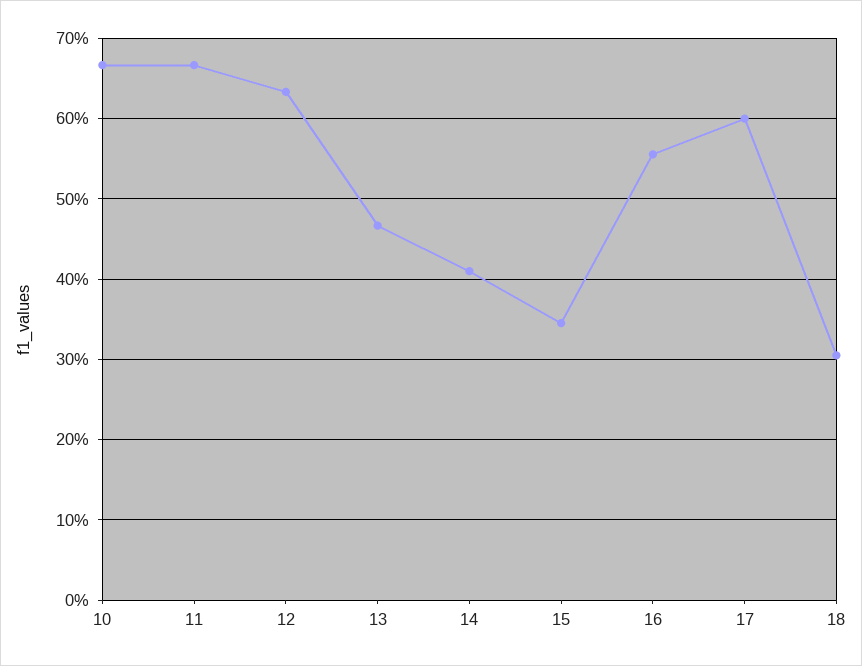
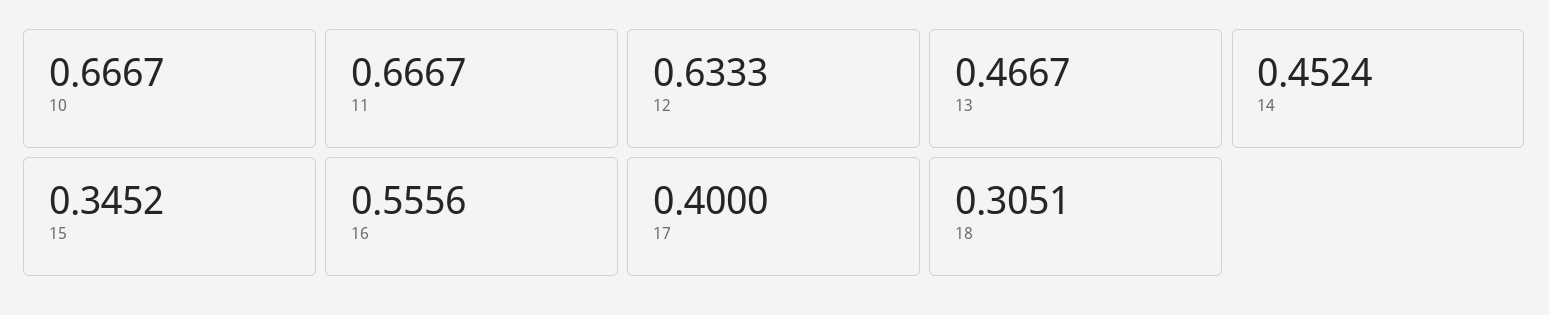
  {
    "10": 0.6667,
    "11": 0.6667,
    "12": 0.6333,
    "13": 0.4667,
-   "14": 0.41,
+   "14": 0.4524,
    "15": 0.3452,
    "16": 0.5556,
-   "17": 0.6,
+   "17": 0.4,
    "18": 0.3051
  }

